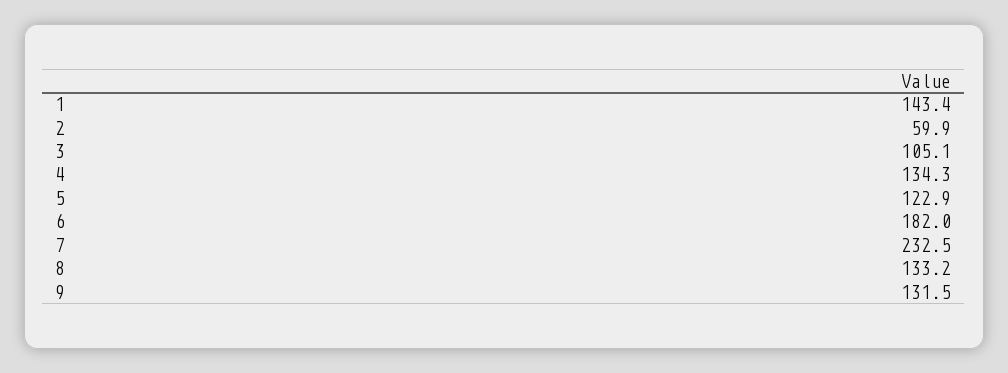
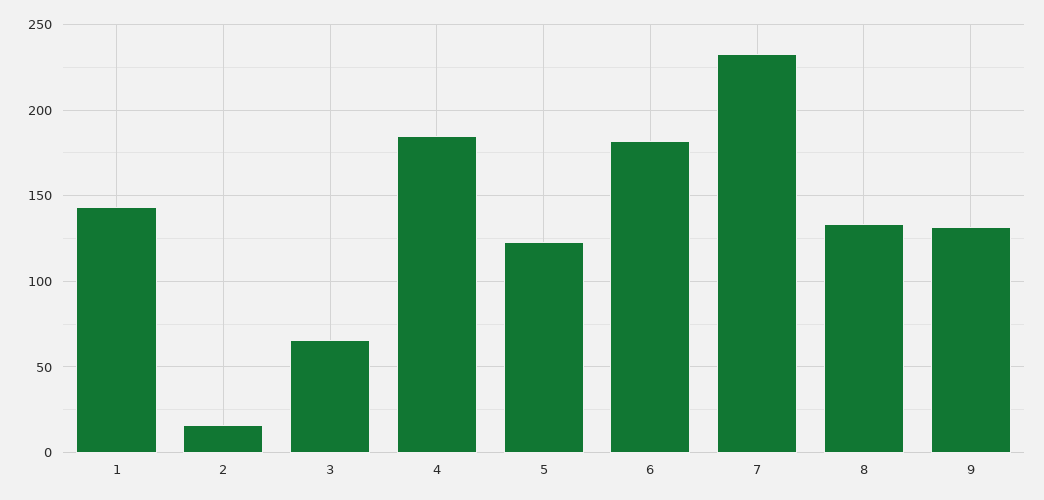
  {
    "1": 143.4,
-   "2": 59.9,
+   "2": 15,
-   "3": 105.1,
+   "3": 65,
-   "4": 134.3,
+   "4": 185,
    "5": 122.9,
    "6": 182,
    "7": 232.5,
    "8": 133.2,
    "9": 131.5
  }

